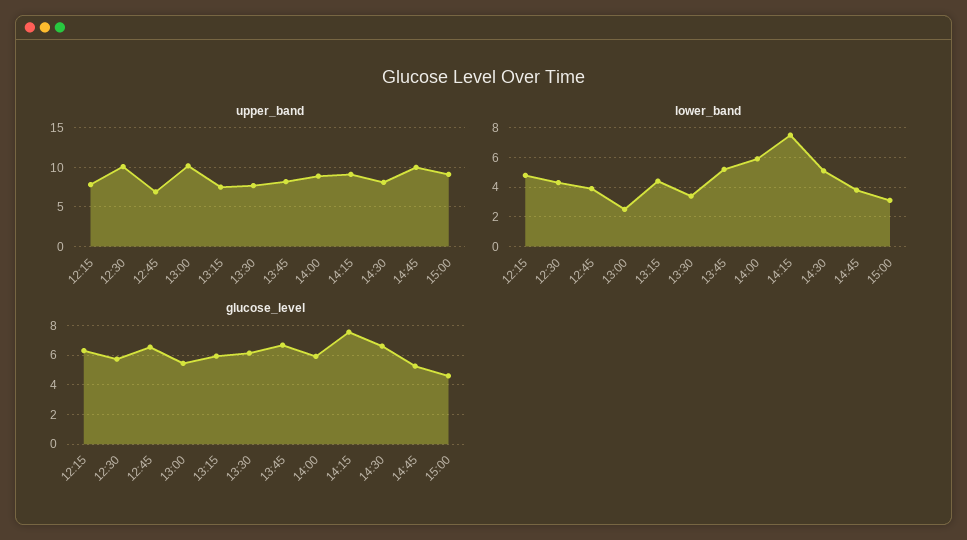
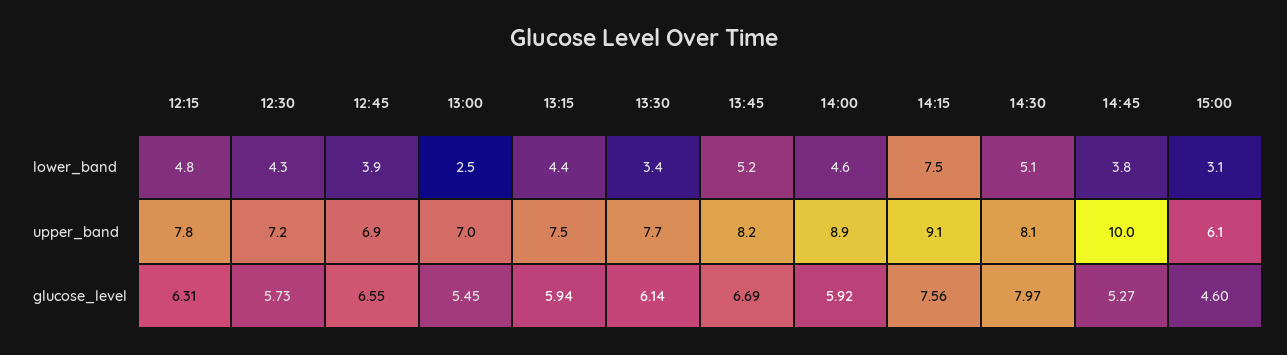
  {
    "upper_band": {
      "12:15": 7.8,
-     "12:30": 10,
+     "12:30": 7.2,
      "12:45": 6.9,
-     "13:00": 10,
+     "13:00": 7,
      "13:15": 7.5,
      "13:30": 7.7,
      "13:45": 8.2,
      "14:00": 8.9,
      "14:15": 9.1,
      "14:30": 8.1,
      "14:45": 10,
-     "15:00": 9
+     "15:00": 6.1
    },
    "lower_band": {
      "12:15": 4.8,
      "12:30": 4.3,
      "12:45": 3.9,
      "13:00": 2.5,
      "13:15": 4.4,
      "13:30": 3.4,
      "13:45": 5.2,
-     "14:00": 6,
+     "14:00": 4.6,
      "14:15": 7.5,
      "14:30": 5.1,
      "14:45": 3.8,
      "15:00": 3.1
    },
    "glucose_level": {
      "12:15": 6.31,
      "12:30": 5.73,
      "12:45": 6.55,
      "13:00": 5.45,
      "13:15": 5.94,
      "13:30": 6.14,
      "13:45": 6.69,
      "14:00": 5.92,
      "14:15": 7.56,
-     "14:30": 6.5,
+     "14:30": 7.97,
      "14:45": 5.27,
      "15:00": 4.6
    }
  }

